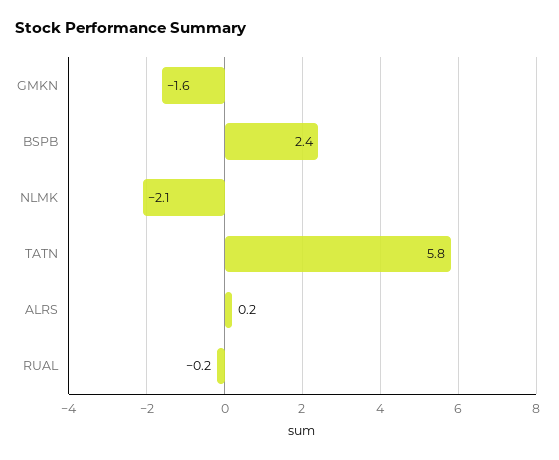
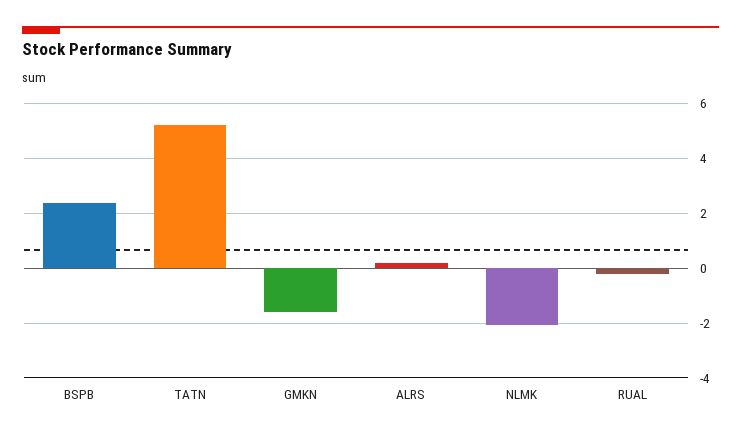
  {
    "GMKN": -1.6,
    "BSPB": 2.4,
    "NLMK": -2.1,
-   "TATN": 5.8,
+   "TATN": 5.25,
    "ALRS": 0.2,
    "RUAL": -0.2
  }

